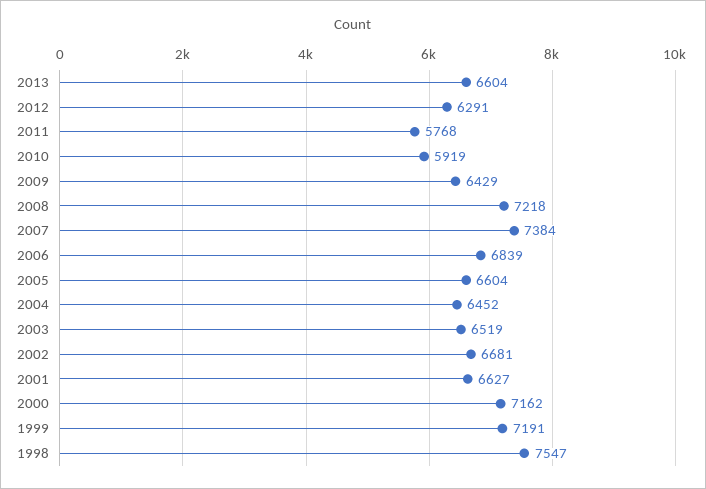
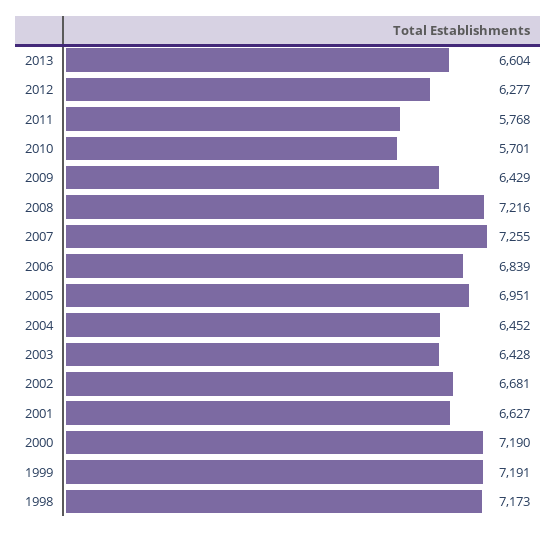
  {
    "2013": 6604,
-   "2012": 6291,
+   "2012": 6277,
    "2011": 5768,
-   "2010": 5919,
+   "2010": 5701,
    "2009": 6429,
-   "2008": 7218,
+   "2008": 7216,
-   "2007": 7384,
+   "2007": 7255,
    "2006": 6839,
-   "2005": 6604,
+   "2005": 6951,
    "2004": 6452,
-   "2003": 6519,
+   "2003": 6428,
    "2002": 6681,
    "2001": 6627,
-   "2000": 7162,
+   "2000": 7190,
    "1999": 7191,
-   "1998": 7547
+   "1998": 7173
  }

